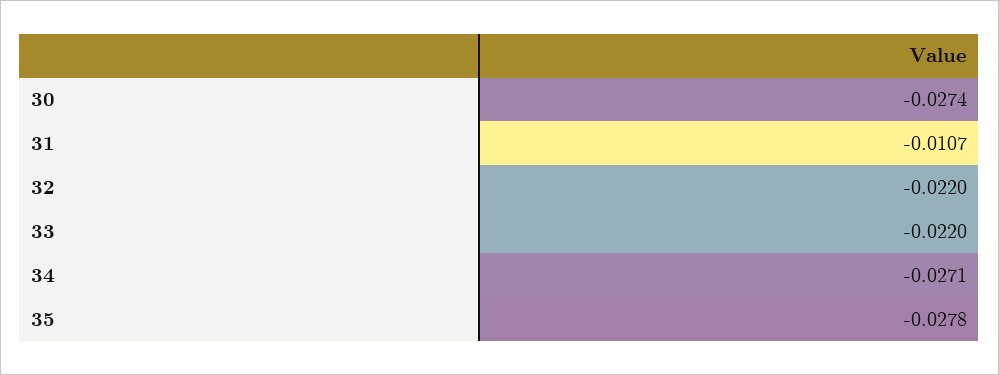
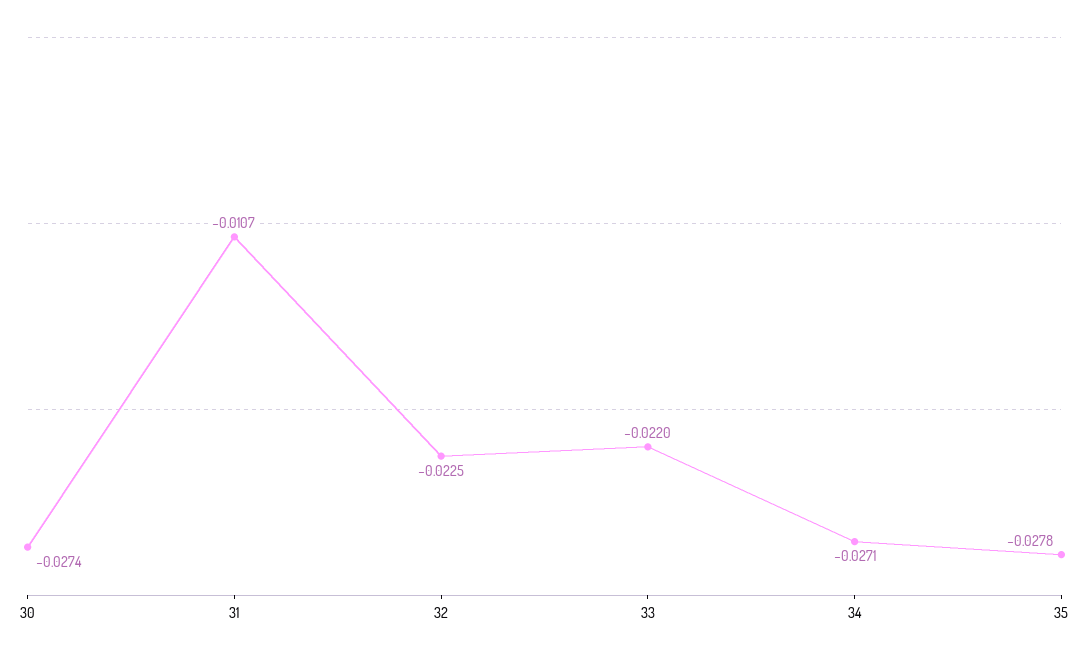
  {
    "30": -0.0274,
    "31": -0.0107,
-   "32": -0.022,
+   "32": -0.0225,
    "33": -0.022,
    "34": -0.0271,
    "35": -0.0278
  }

